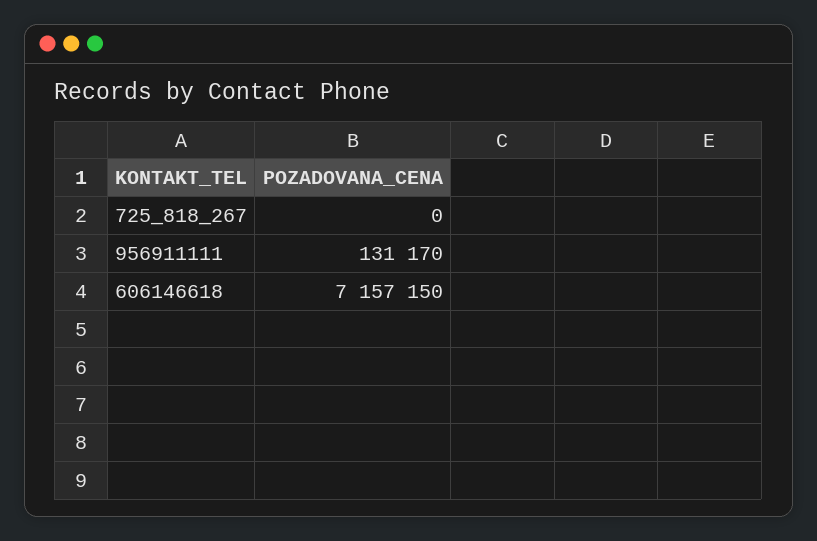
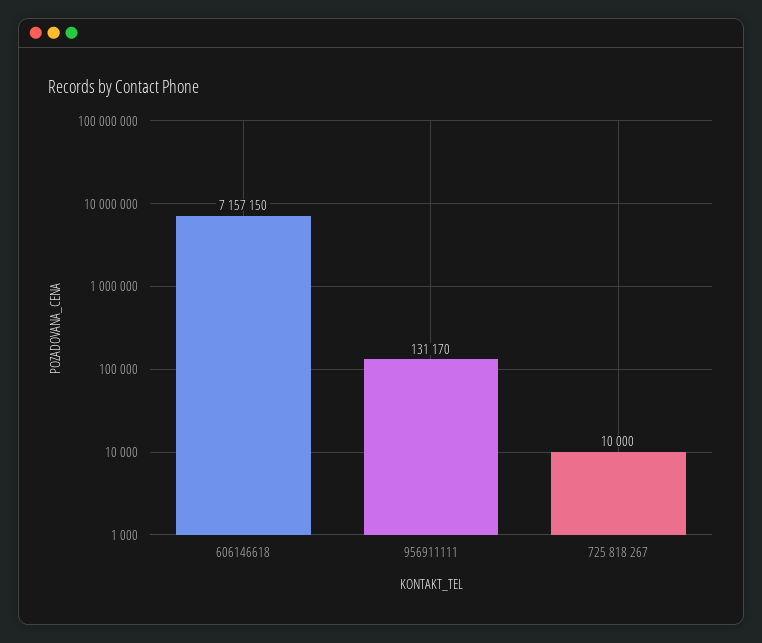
  {
-   "725_818_267": 0,
+   "725_818_267": 10000,
    "956911111": 131170,
    "606146618": 7157150
  }

